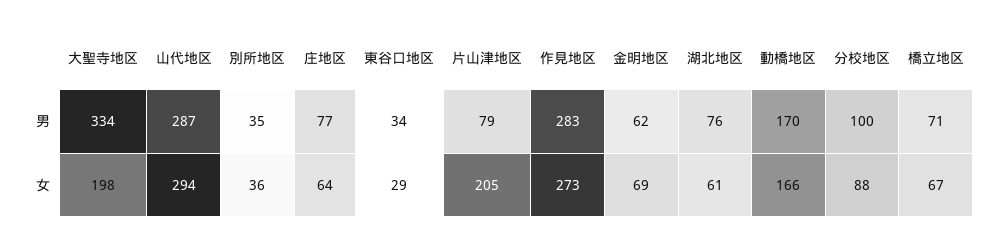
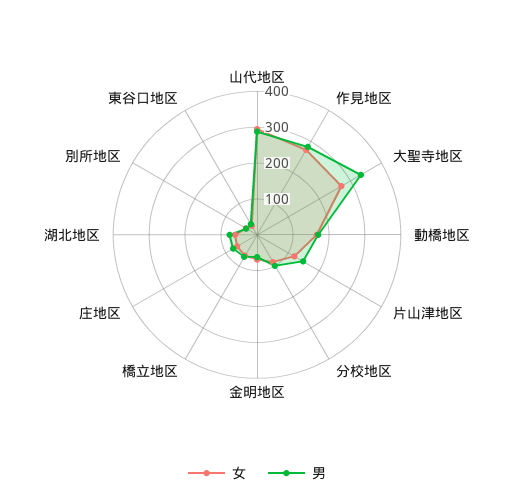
  {
    "男": {
      "大聖寺地区": 334,
      "山代地区": 287,
      "別所地区": 35,
      "庄地区": 77,
      "東谷口地区": 34,
-     "片山津地区": 79,
+     "片山津地区": 150,
      "作見地区": 283,
      "金明地区": 62,
      "湖北地区": 76,
      "動橋地区": 170,
      "分校地区": 100,
      "橋立地区": 71
    },
    "女": {
-     "大聖寺地区": 198,
+     "大聖寺地区": 275,
      "山代地区": 294,
      "別所地区": 36,
      "庄地区": 64,
      "東谷口地区": 29,
-     "片山津地区": 205,
+     "片山津地区": 125,
      "作見地区": 273,
      "金明地区": 69,
      "湖北地区": 61,
      "動橋地区": 166,
      "分校地区": 88,
      "橋立地区": 67
    }
  }

